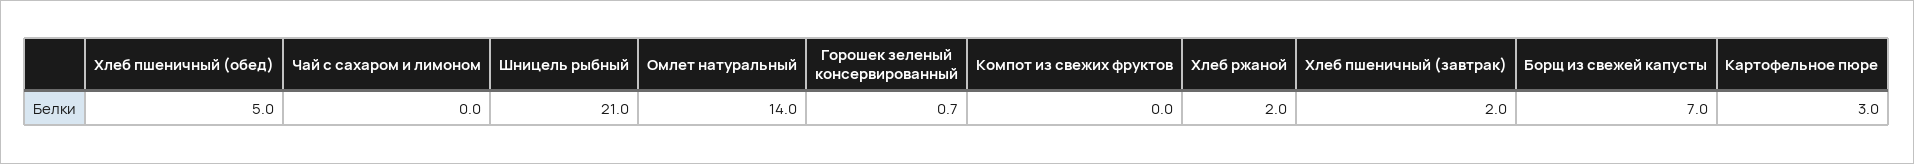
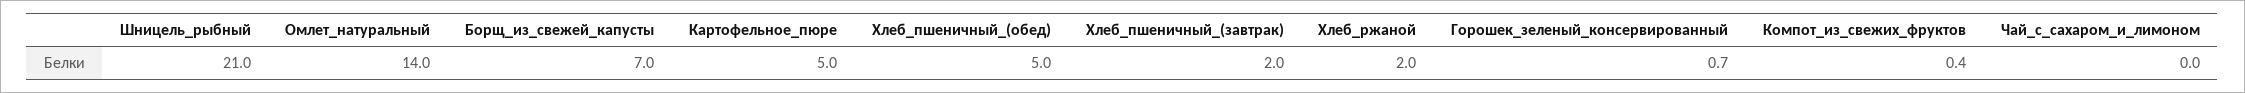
  {
    "Хлеб пшеничный (обед)": 5,
    "Чай с сахаром и лимоном": 0,
    "Шницель рыбный": 21,
    "Омлет натуральный": 14,
    "Горошек зеленый консервированный": 0.7,
-   "Компот из свежих фруктов": 0,
+   "Компот из свежих фруктов": 0.4,
    "Хлеб ржаной": 2,
    "Хлеб пшеничный (завтрак)": 2,
    "Борщ из свежей капусты": 7,
-   "Картофельное пюре": 3
+   "Картофельное пюре": 5
  }

